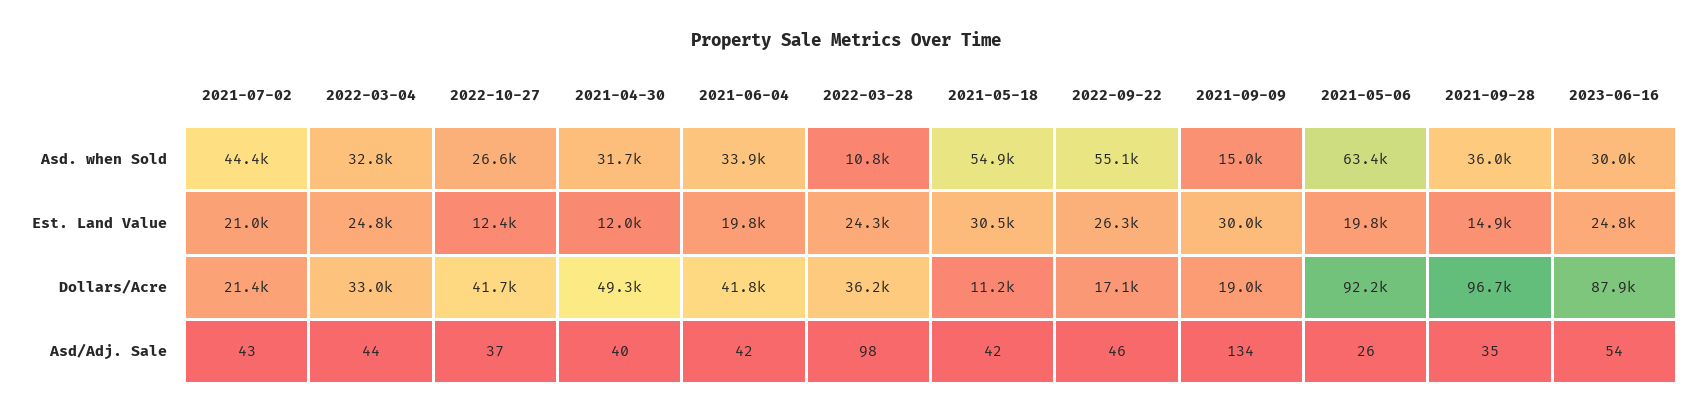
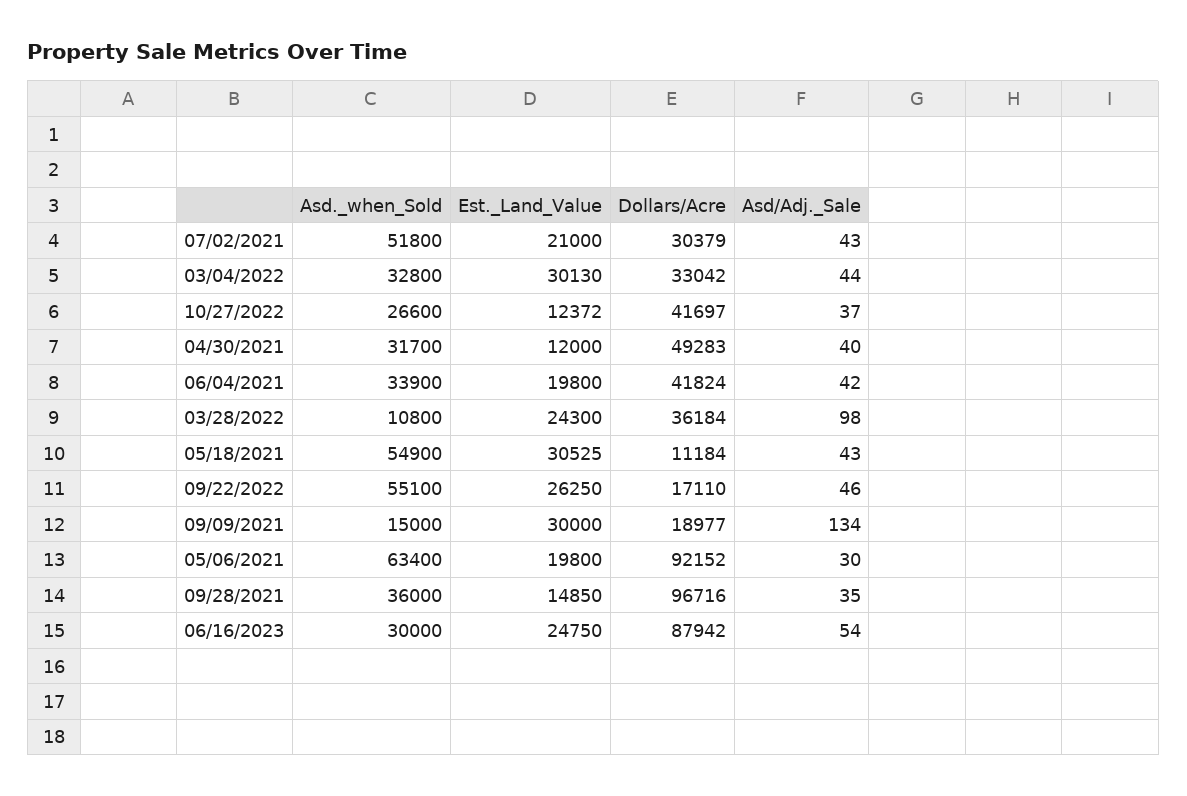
  {
    "2021-07-02": {
-     "Asd. when Sold": 44400,
+     "Asd. when Sold": 51800,
      "Est. Land Value": 21000,
-     "Dollars/Acre": 21400,
+     "Dollars/Acre": 30379,
      "Asd/Adj. Sale": 43
    },
    "2022-03-04": {
      "Asd. when Sold": 32800,
-     "Est. Land Value": 24800,
+     "Est. Land Value": 30130,
      "Dollars/Acre": 33042,
      "Asd/Adj. Sale": 44
    },
    "2022-10-27": {
      "Asd. when Sold": 26600,
      "Est. Land Value": 12372,
      "Dollars/Acre": 41697,
      "Asd/Adj. Sale": 37
    },
    "2021-04-30": {
      "Asd. when Sold": 31700,
      "Est. Land Value": 12000,
      "Dollars/Acre": 49283,
      "Asd/Adj. Sale": 40
    },
    "2021-06-04": {
      "Asd. when Sold": 33900,
      "Est. Land Value": 19800,
      "Dollars/Acre": 41824,
      "Asd/Adj. Sale": 42
    },
    "2022-03-28": {
      "Asd. when Sold": 10800,
      "Est. Land Value": 24300,
      "Dollars/Acre": 36184,
      "Asd/Adj. Sale": 98
    },
    "2021-05-18": {
      "Asd. when Sold": 54900,
      "Est. Land Value": 30525,
      "Dollars/Acre": 11184,
-     "Asd/Adj. Sale": 42
+     "Asd/Adj. Sale": 43
    },
    "2022-09-22": {
      "Asd. when Sold": 55100,
      "Est. Land Value": 26250,
      "Dollars/Acre": 17110,
      "Asd/Adj. Sale": 46
    },
    "2021-09-09": {
      "Asd. when Sold": 15000,
      "Est. Land Value": 30000,
      "Dollars/Acre": 18977,
      "Asd/Adj. Sale": 134
    },
    "2021-05-06": {
      "Asd. when Sold": 63400,
      "Est. Land Value": 19800,
      "Dollars/Acre": 92152,
-     "Asd/Adj. Sale": 26
+     "Asd/Adj. Sale": 30
    },
    "2021-09-28": {
      "Asd. when Sold": 36000,
      "Est. Land Value": 14850,
      "Dollars/Acre": 96716,
      "Asd/Adj. Sale": 35
    },
    "2023-06-16": {
      "Asd. when Sold": 30000,
      "Est. Land Value": 24750,
      "Dollars/Acre": 87942,
      "Asd/Adj. Sale": 54
    }
  }

